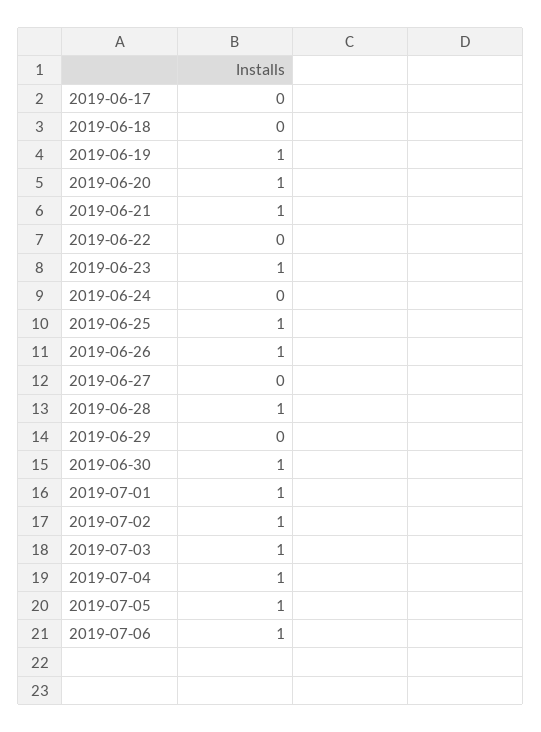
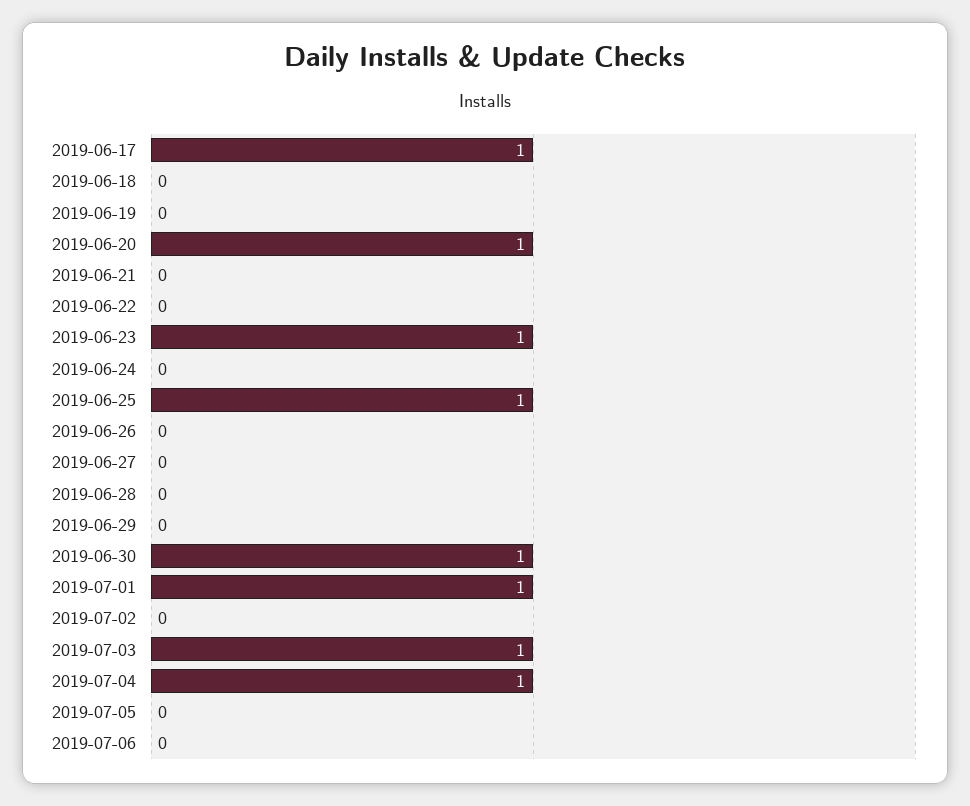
  {
-   "2019-06-17": 0,
+   "2019-06-17": 1,
    "2019-06-18": 0,
-   "2019-06-19": 1,
+   "2019-06-19": 0,
    "2019-06-20": 1,
-   "2019-06-21": 1,
+   "2019-06-21": 0,
    "2019-06-22": 0,
    "2019-06-23": 1,
    "2019-06-24": 0,
    "2019-06-25": 1,
-   "2019-06-26": 1,
+   "2019-06-26": 0,
    "2019-06-27": 0,
-   "2019-06-28": 1,
+   "2019-06-28": 0,
    "2019-06-29": 0,
    "2019-06-30": 1,
    "2019-07-01": 1,
-   "2019-07-02": 1,
+   "2019-07-02": 0,
    "2019-07-03": 1,
    "2019-07-04": 1,
-   "2019-07-05": 1,
+   "2019-07-05": 0,
-   "2019-07-06": 1
+   "2019-07-06": 0
  }

